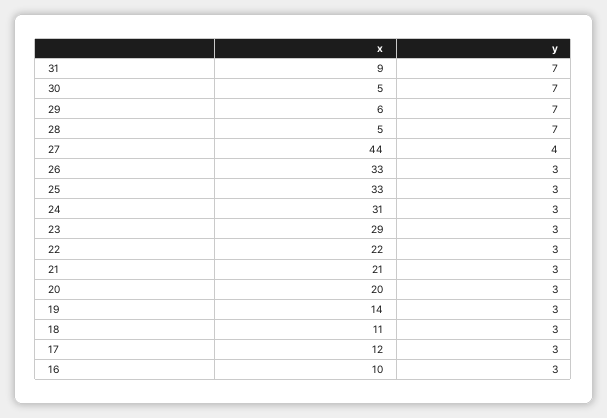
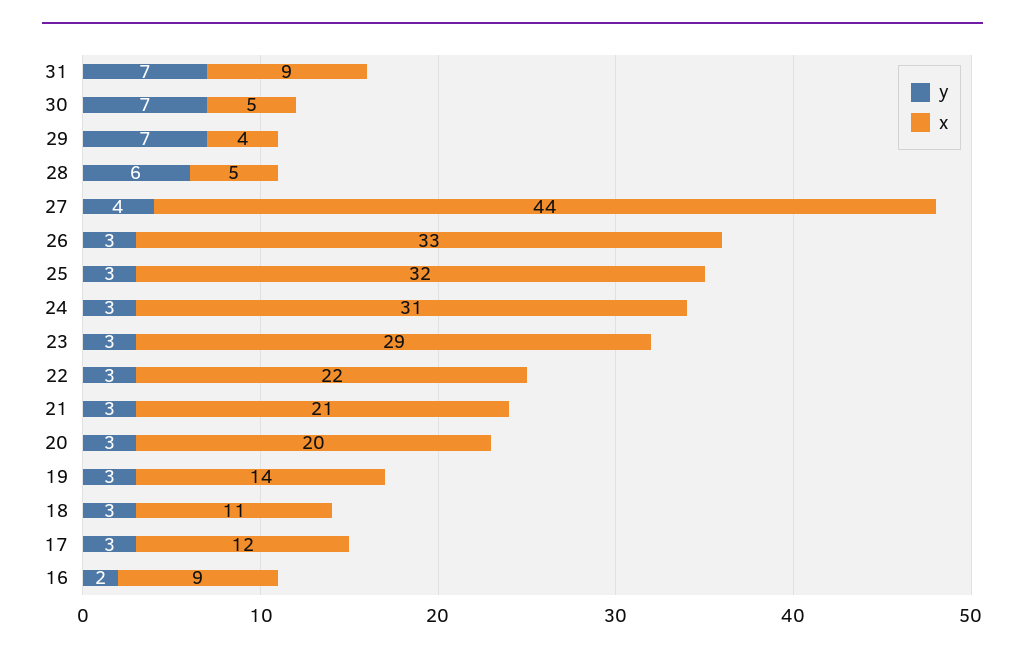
  {
    "x": {
      "31": 9,
      "30": 5,
-     "29": 6,
+     "29": 4,
      "28": 5,
      "27": 44,
      "26": 33,
-     "25": 33,
+     "25": 32,
      "24": 31,
      "23": 29,
      "22": 22,
      "21": 21,
      "20": 20,
      "19": 14,
      "18": 11,
      "17": 12,
-     "16": 10
+     "16": 9
    },
    "y": {
      "31": 7,
      "30": 7,
      "29": 7,
-     "28": 7,
+     "28": 6,
      "27": 4,
      "26": 3,
      "25": 3,
      "24": 3,
      "23": 3,
      "22": 3,
      "21": 3,
      "20": 3,
      "19": 3,
      "18": 3,
      "17": 3,
-     "16": 3
+     "16": 2
    }
  }

